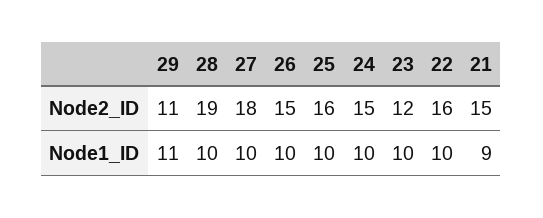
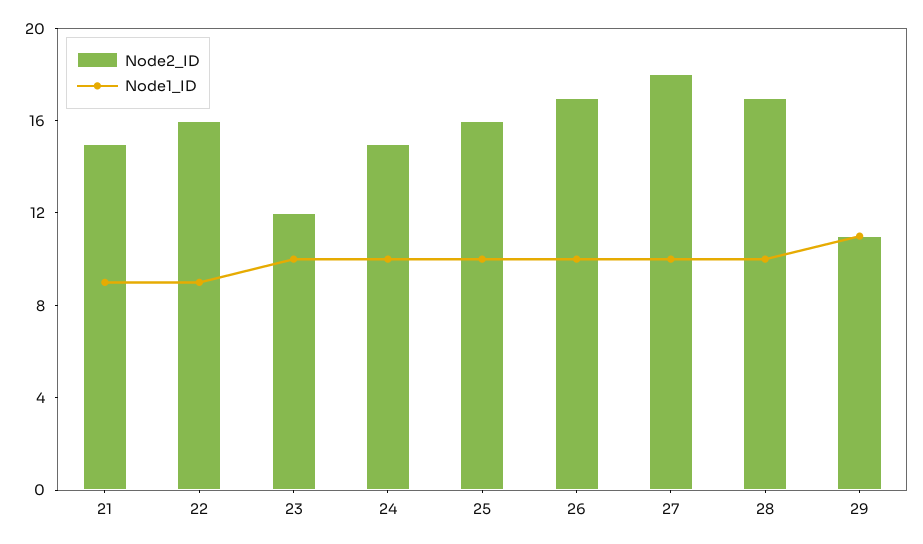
  {
    "Node2_ID": {
      "29": 11,
-     "28": 19,
+     "28": 17,
      "27": 18,
-     "26": 15,
+     "26": 17,
      "25": 16,
      "24": 15,
      "23": 12,
      "22": 16,
      "21": 15
    },
    "Node1_ID": {
      "29": 11,
      "28": 10,
      "27": 10,
      "26": 10,
      "25": 10,
      "24": 10,
      "23": 10,
-     "22": 10,
+     "22": 9,
      "21": 9
    }
  }

